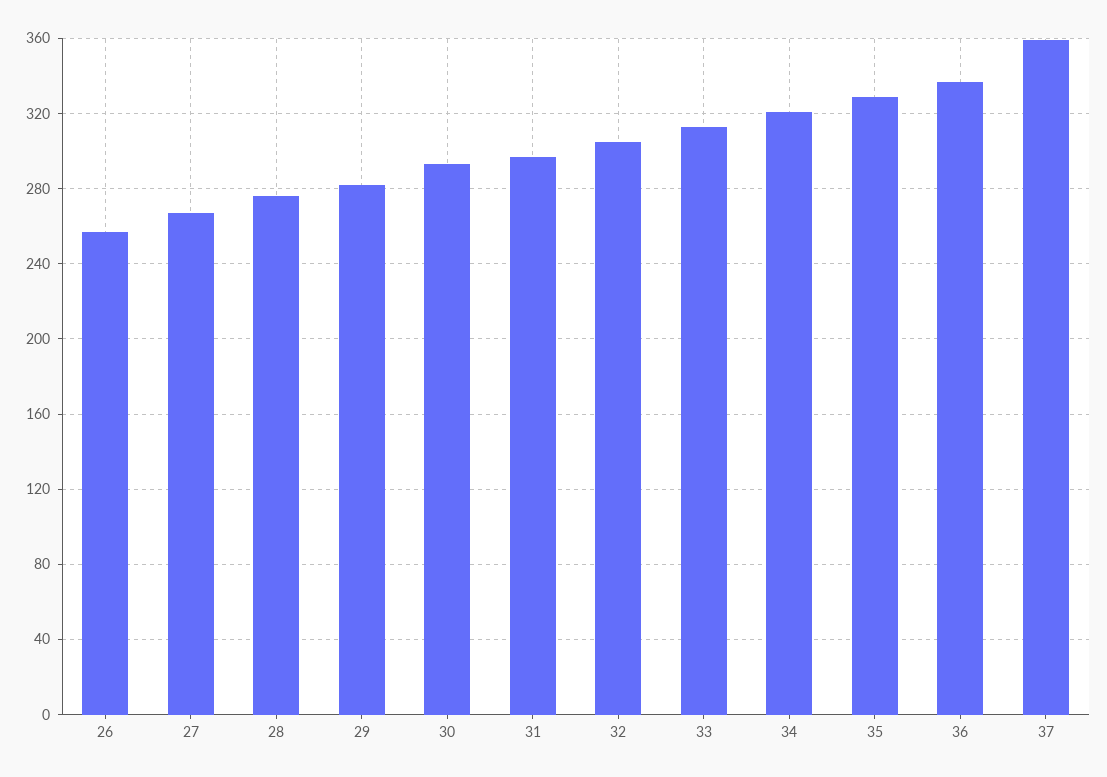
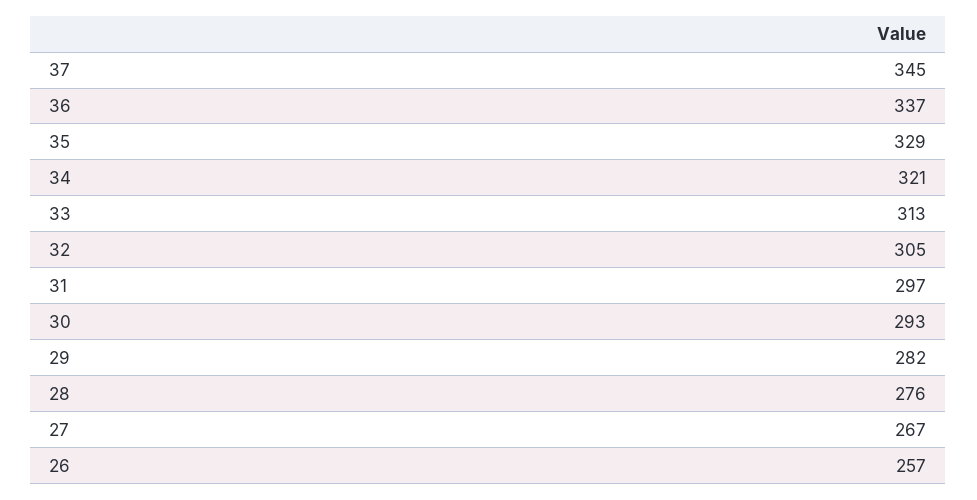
  {
    "26": 257,
    "27": 267,
    "28": 276,
    "29": 282,
    "30": 293,
    "31": 297,
    "32": 305,
    "33": 313,
    "34": 321,
    "35": 329,
    "36": 337,
-   "37": 360
+   "37": 345
  }

